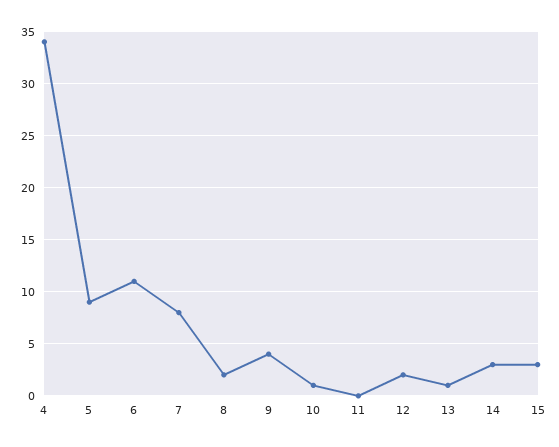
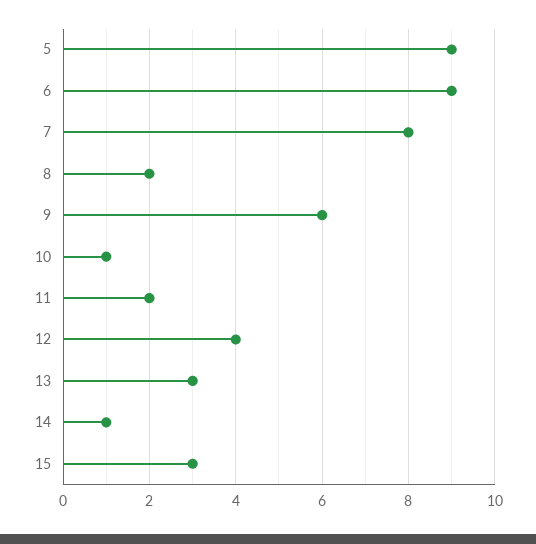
  {
-   "4": 34,
    "5": 9,
-   "6": 11,
+   "6": 9,
    "7": 8,
    "8": 2,
-   "9": 4,
+   "9": 6,
    "10": 1,
-   "11": 0,
+   "11": 2,
-   "12": 2,
+   "12": 4,
-   "13": 1,
+   "13": 3,
-   "14": 3,
+   "14": 1,
    "15": 3
  }

